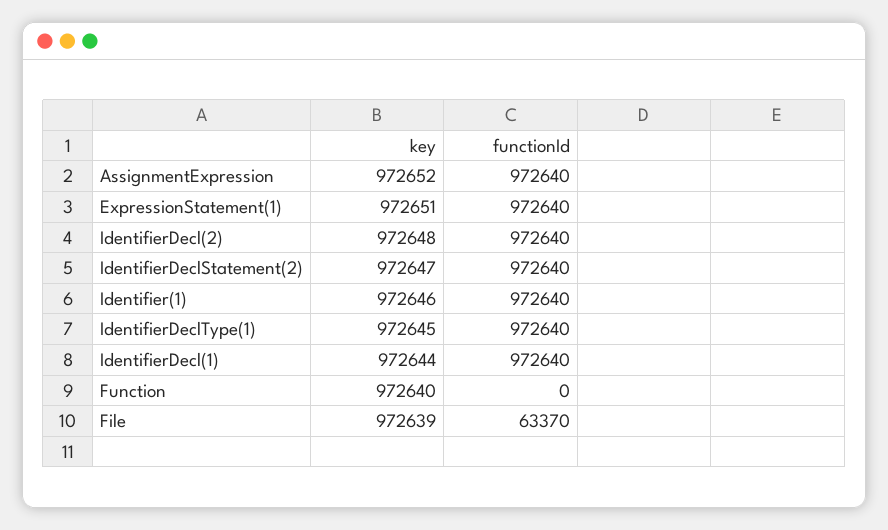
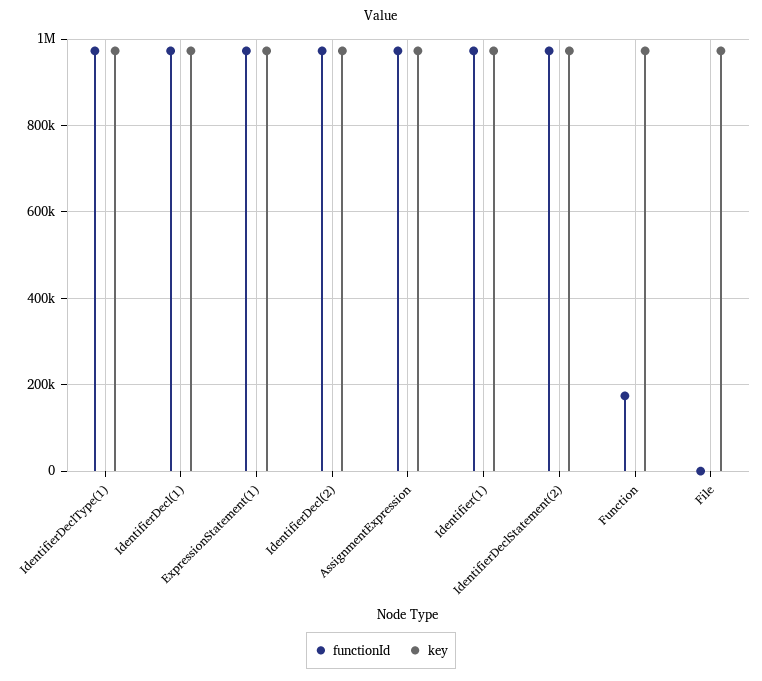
  {
    "key": {
      "AssignmentExpression": 972652,
      "ExpressionStatement(1)": 972651,
      "IdentifierDecl(2)": 972648,
      "IdentifierDeclStatement(2)": 972647,
      "Identifier(1)": 972646,
      "IdentifierDeclType(1)": 972645,
      "IdentifierDecl(1)": 972644,
      "Function": 972640,
      "File": 972639
    },
    "functionId": {
      "AssignmentExpression": 972640,
      "ExpressionStatement(1)": 972640,
      "IdentifierDecl(2)": 972640,
      "IdentifierDeclStatement(2)": 972640,
      "Identifier(1)": 972640,
      "IdentifierDeclType(1)": 972640,
      "IdentifierDecl(1)": 972640,
-     "Function": 0,
+     "Function": 180000,
-     "File": 63370
+     "File": 0
    }
  }

